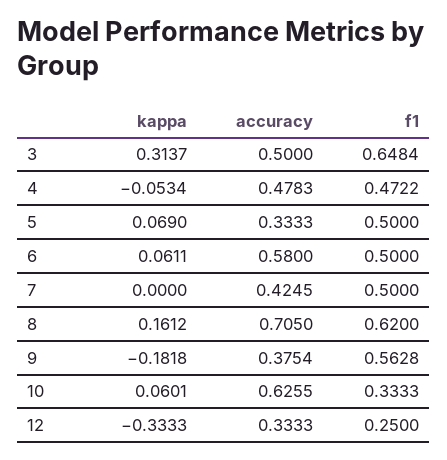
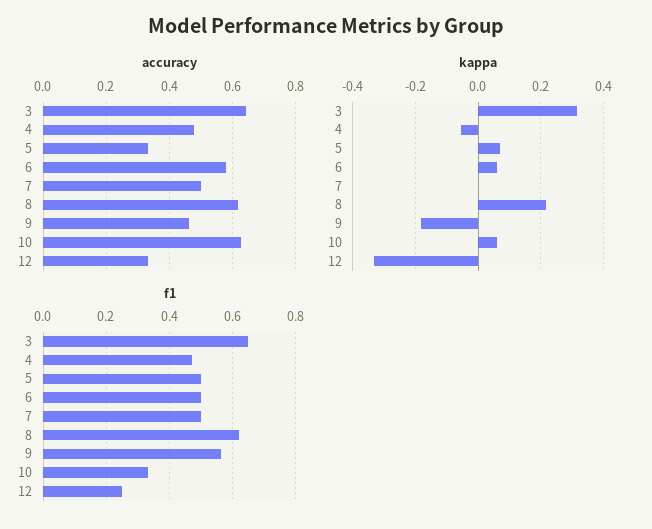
  {
    "kappa": {
      "3": 0.3137,
      "4": -0.0534,
      "5": 0.069,
      "6": 0.0611,
      "7": 0,
-     "8": 0.1612,
+     "8": 0.22,
      "9": -0.1818,
      "10": 0.0601,
      "12": -0.3333
    },
    "accuracy": {
-     "3": 0.5,
+     "3": 0.64,
      "4": 0.4783,
      "5": 0.3333,
      "6": 0.58,
-     "7": 0.4245,
+     "7": 0.5,
-     "8": 0.705,
+     "8": 0.62,
-     "9": 0.3754,
+     "9": 0.46,
      "10": 0.6255,
      "12": 0.3333
    },
    "f1": {
      "3": 0.6484,
      "4": 0.4722,
      "5": 0.5,
      "6": 0.5,
      "7": 0.5,
      "8": 0.62,
      "9": 0.5628,
      "10": 0.3333,
      "12": 0.25
    }
  }

